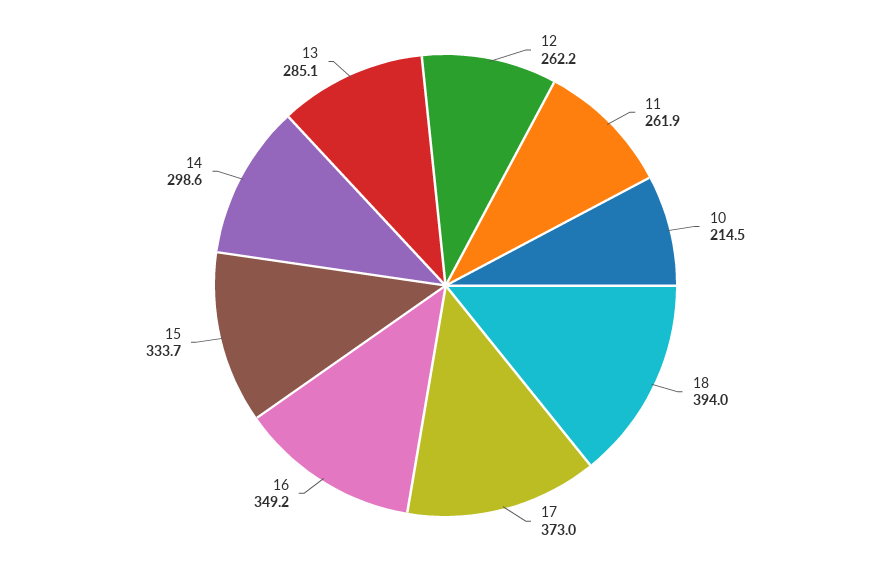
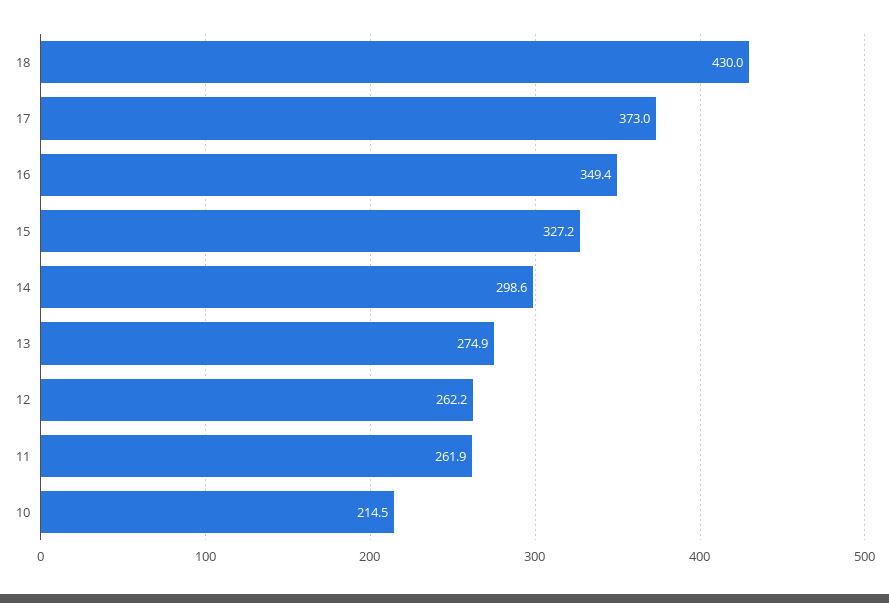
  {
    "12": 262.2,
    "11": 261.9,
    "10": 214.5,
-   "18": 394,
+   "18": 430,
    "17": 373,
-   "16": 349.2,
+   "16": 349.4,
-   "15": 333.7,
+   "15": 327.2,
    "14": 298.6,
-   "13": 285.1
+   "13": 274.9
  }

